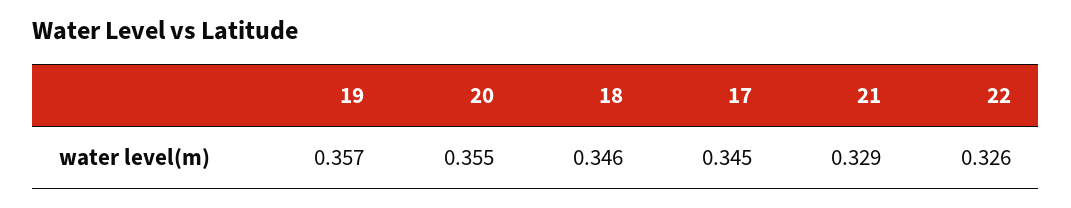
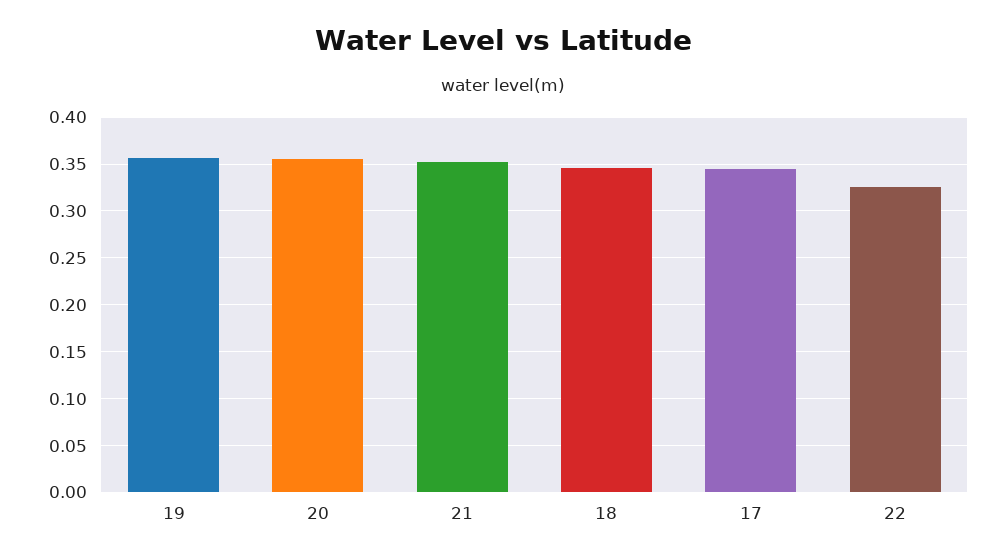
  {
    "19": 0.357,
    "20": 0.355,
    "18": 0.346,
    "17": 0.345,
-   "21": 0.329,
+   "21": 0.35,
    "22": 0.326
  }

